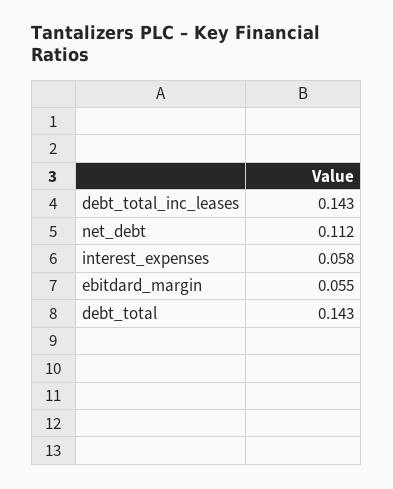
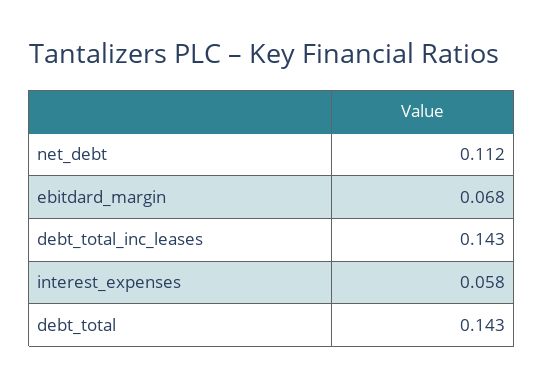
  {
    "debt_total_inc_leases": 0.143,
    "net_debt": 0.112,
    "interest_expenses": 0.058,
-   "ebitdard_margin": 0.055,
+   "ebitdard_margin": 0.068,
    "debt_total": 0.143
  }

